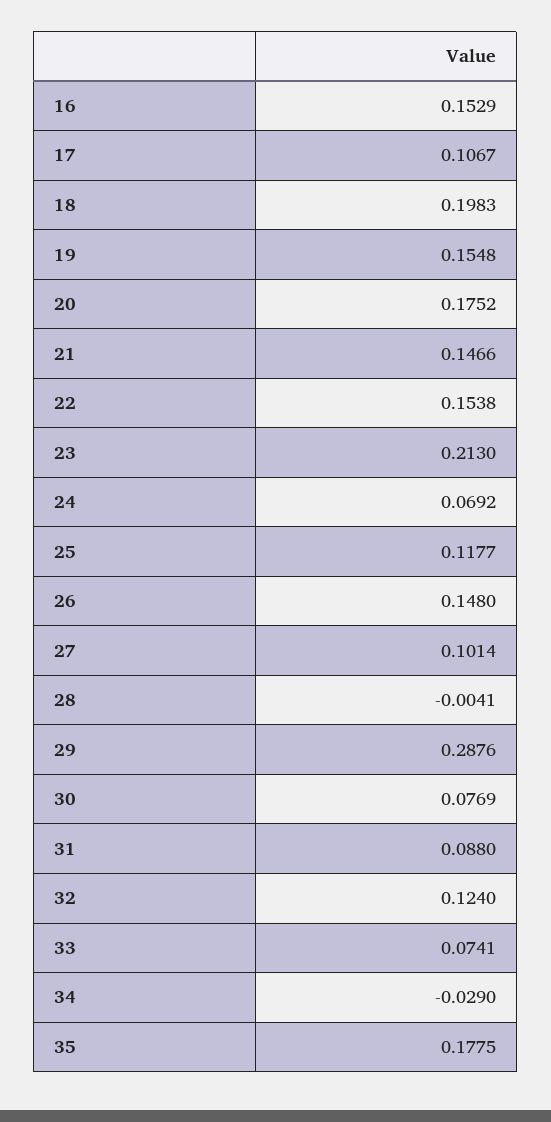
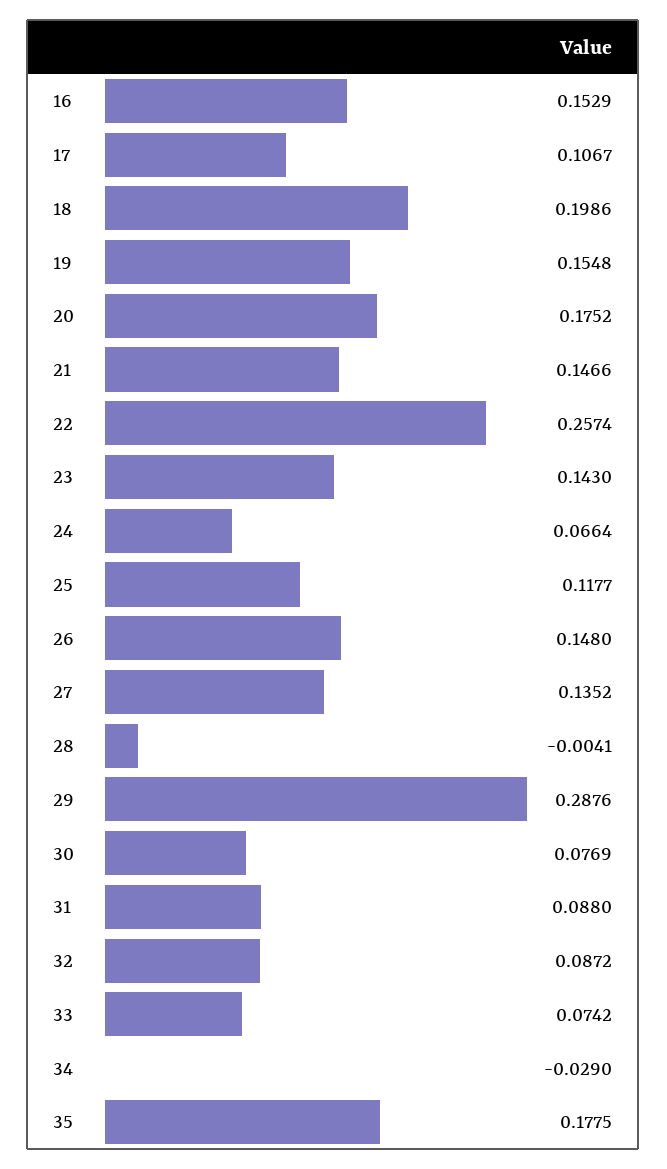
  {
    "16": 0.1529,
    "17": 0.1067,
-   "18": 0.1983,
+   "18": 0.1986,
    "19": 0.1548,
    "20": 0.1752,
    "21": 0.1466,
-   "22": 0.1538,
+   "22": 0.2574,
-   "23": 0.213,
+   "23": 0.143,
-   "24": 0.0692,
+   "24": 0.0664,
    "25": 0.1177,
    "26": 0.148,
-   "27": 0.1014,
+   "27": 0.1352,
    "28": -0.0041,
    "29": 0.2876,
    "30": 0.0769,
    "31": 0.088,
-   "32": 0.124,
+   "32": 0.0872,
-   "33": 0.0741,
+   "33": 0.0742,
    "34": -0.029,
    "35": 0.1775
  }

